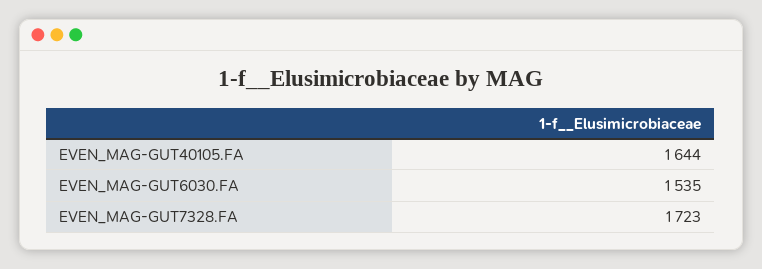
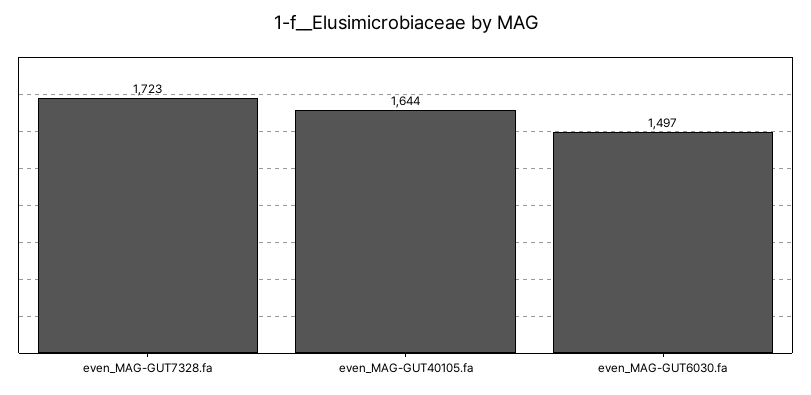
  {
    "EVEN_MAG-GUT40105.FA": 1644,
-   "EVEN_MAG-GUT6030.FA": 1535,
+   "EVEN_MAG-GUT6030.FA": 1497,
    "EVEN_MAG-GUT7328.FA": 1723
  }

